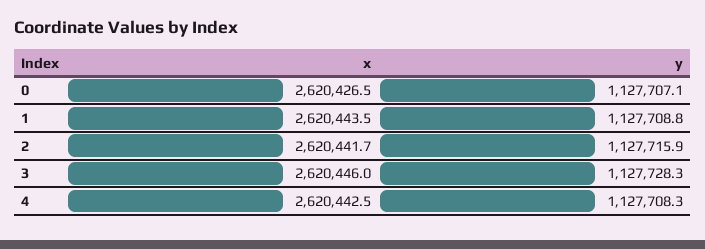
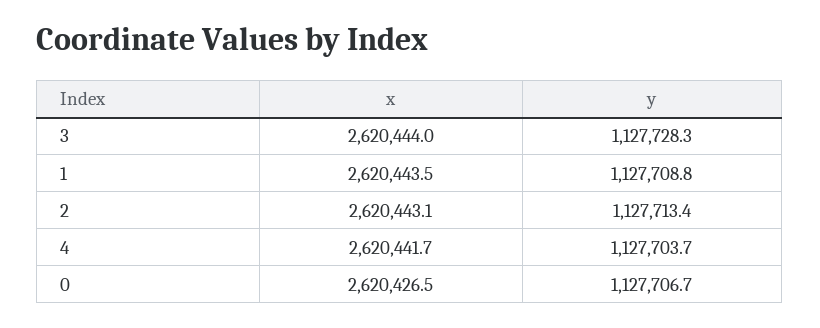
  {
    "x": {
      "0": 2620426.5,
      "1": 2620443.5,
-     "2": 2620441.7,
+     "2": 2620443.1,
-     "3": 2620446,
+     "3": 2620444,
-     "4": 2620442.5
+     "4": 2620441.7
    },
    "y": {
-     "0": 1127707.1,
+     "0": 1127706.7,
      "1": 1127708.8,
-     "2": 1127715.9,
+     "2": 1127713.4,
      "3": 1127728.3,
-     "4": 1127708.3
+     "4": 1127703.7
    }
  }

